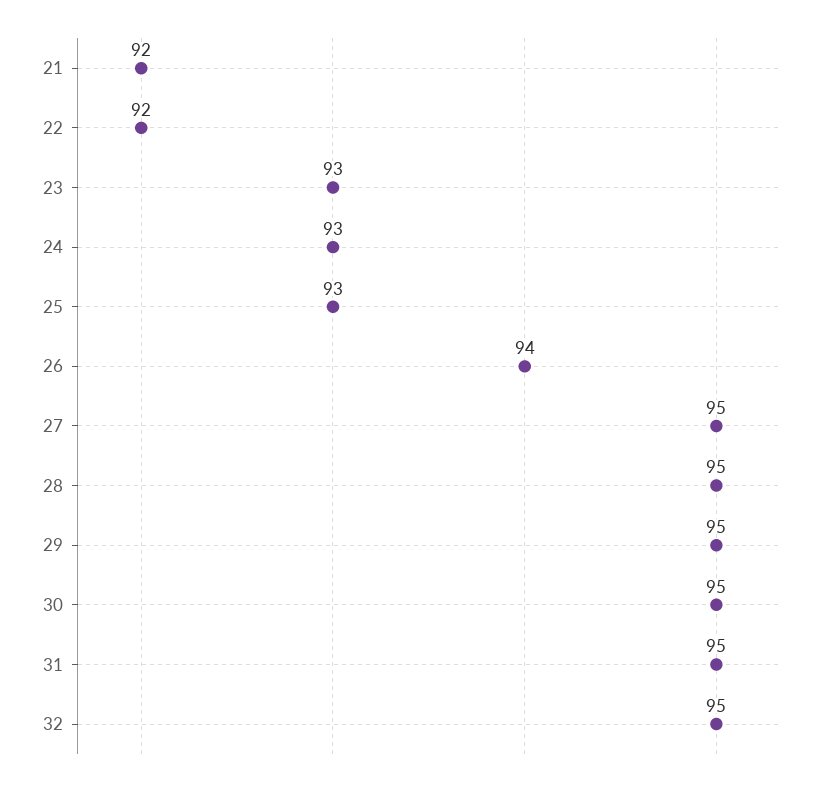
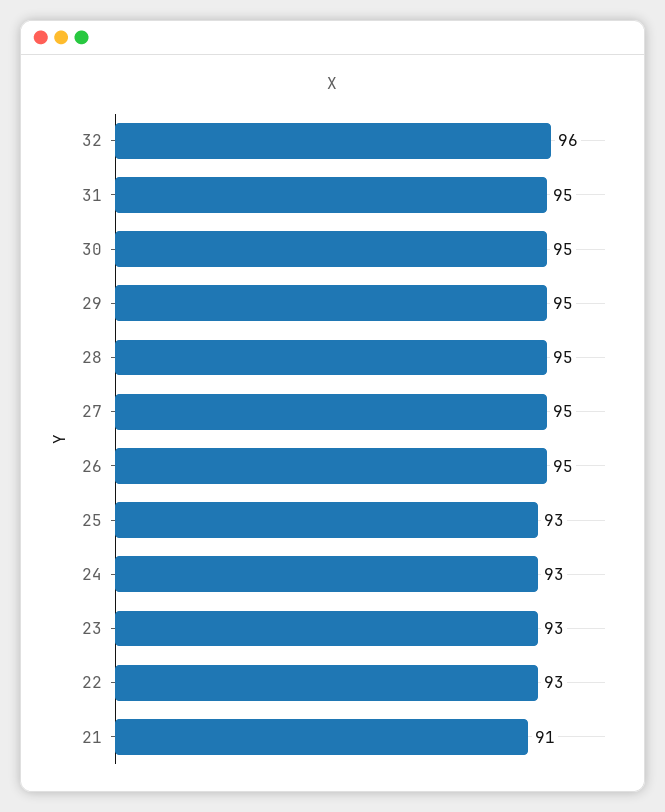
  {
-   "21": 92,
+   "21": 91,
-   "22": 92,
+   "22": 93,
    "23": 93,
    "24": 93,
    "25": 93,
-   "26": 94,
+   "26": 95,
    "27": 95,
    "28": 95,
    "29": 95,
    "30": 95,
    "31": 95,
-   "32": 95
+   "32": 96
  }

